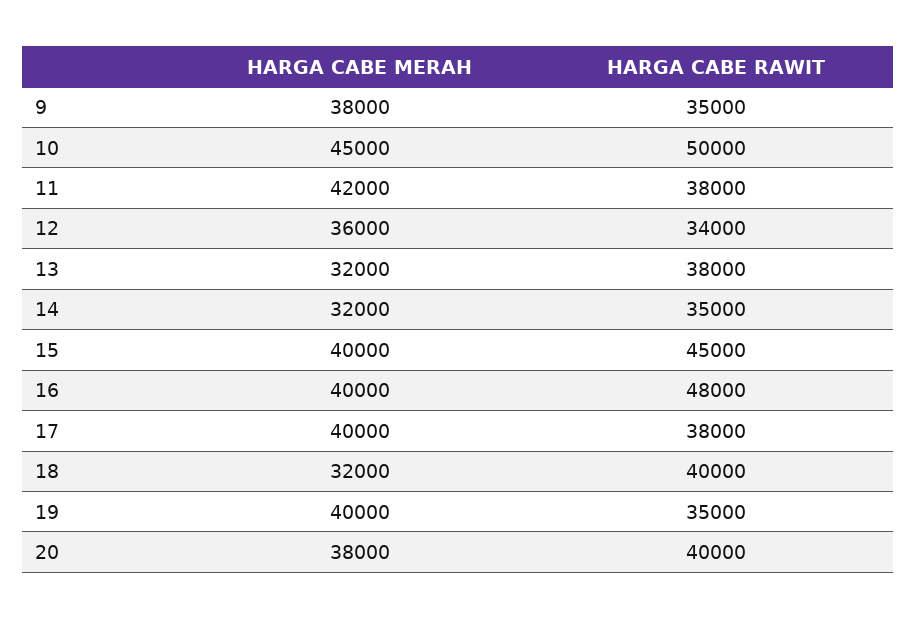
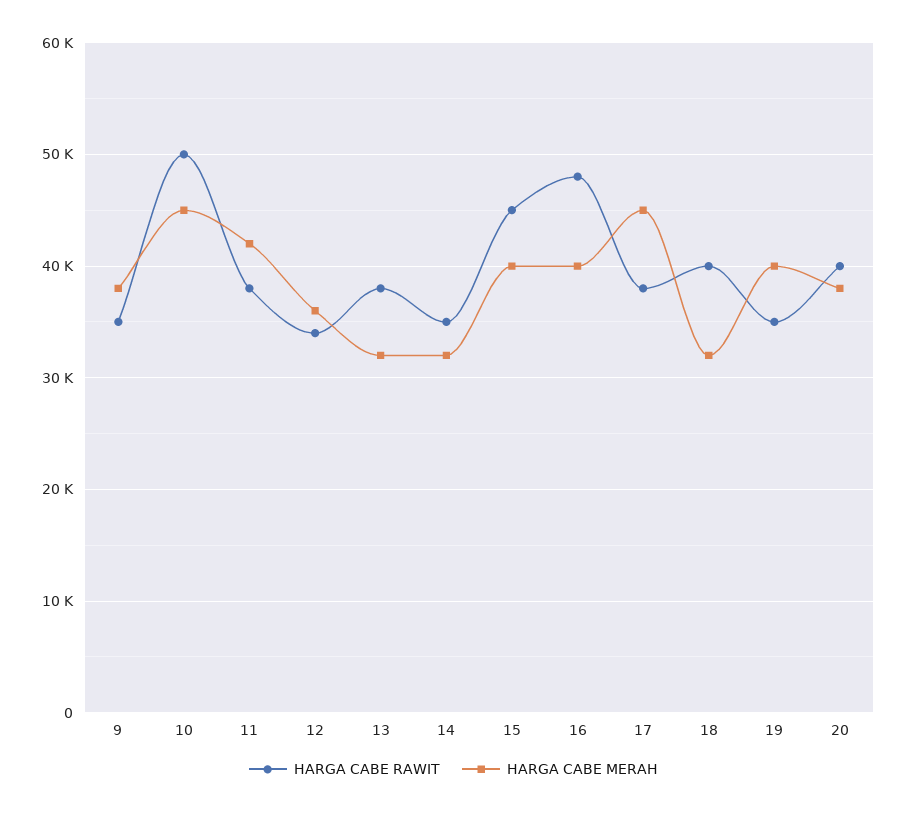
  {
    "HARGA CABE MERAH": {
      "9": 38000,
      "10": 45000,
      "11": 42000,
      "12": 36000,
      "13": 32000,
      "14": 32000,
      "15": 40000,
      "16": 40000,
-     "17": 40000,
+     "17": 45000,
      "18": 32000,
      "19": 40000,
      "20": 38000
    },
    "HARGA CABE RAWIT": {
      "9": 35000,
      "10": 50000,
      "11": 38000,
      "12": 34000,
      "13": 38000,
      "14": 35000,
      "15": 45000,
      "16": 48000,
      "17": 38000,
      "18": 40000,
      "19": 35000,
      "20": 40000
    }
  }

